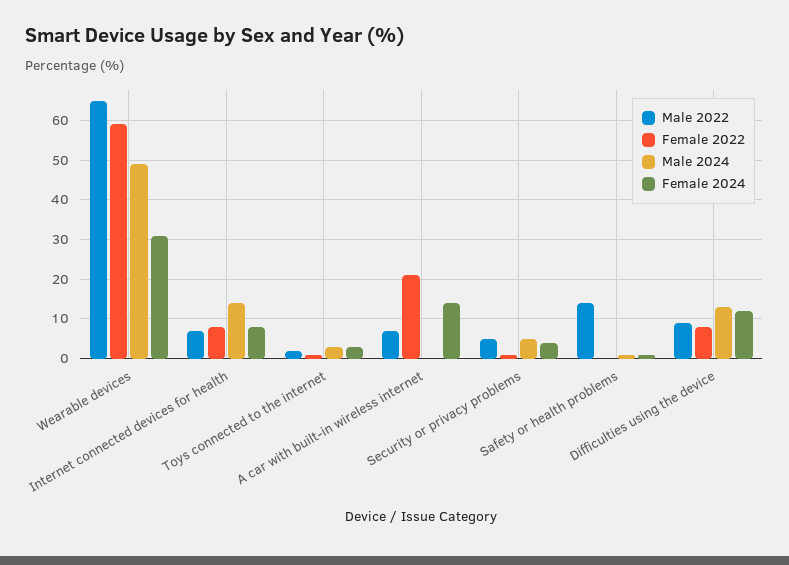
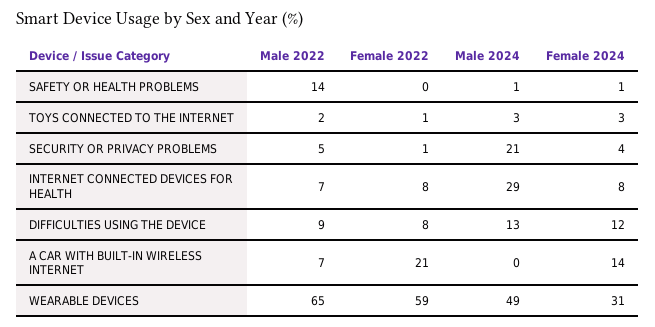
  {
    "Male 2022": {
      "Wearable devices": 65,
      "Internet connected devices for health": 7,
      "Toys connected to the internet": 2,
      "A car with built-in wireless internet": 7,
      "Security or privacy problems": 5,
      "Safety or health problems": 14,
      "Difficulties using the device": 9
    },
    "Female 2022": {
      "Wearable devices": 59,
      "Internet connected devices for health": 8,
      "Toys connected to the internet": 1,
      "A car with built-in wireless internet": 21,
      "Security or privacy problems": 1,
      "Safety or health problems": 0,
      "Difficulties using the device": 8
    },
    "Male 2024": {
      "Wearable devices": 49,
-     "Internet connected devices for health": 15,
+     "Internet connected devices for health": 29,
      "Toys connected to the internet": 3,
      "A car with built-in wireless internet": 0,
-     "Security or privacy problems": 5,
+     "Security or privacy problems": 21,
      "Safety or health problems": 1,
      "Difficulties using the device": 13
    },
    "Female 2024": {
      "Wearable devices": 31,
      "Internet connected devices for health": 8,
      "Toys connected to the internet": 3,
      "A car with built-in wireless internet": 14,
      "Security or privacy problems": 4,
      "Safety or health problems": 1,
      "Difficulties using the device": 12
    }
  }

